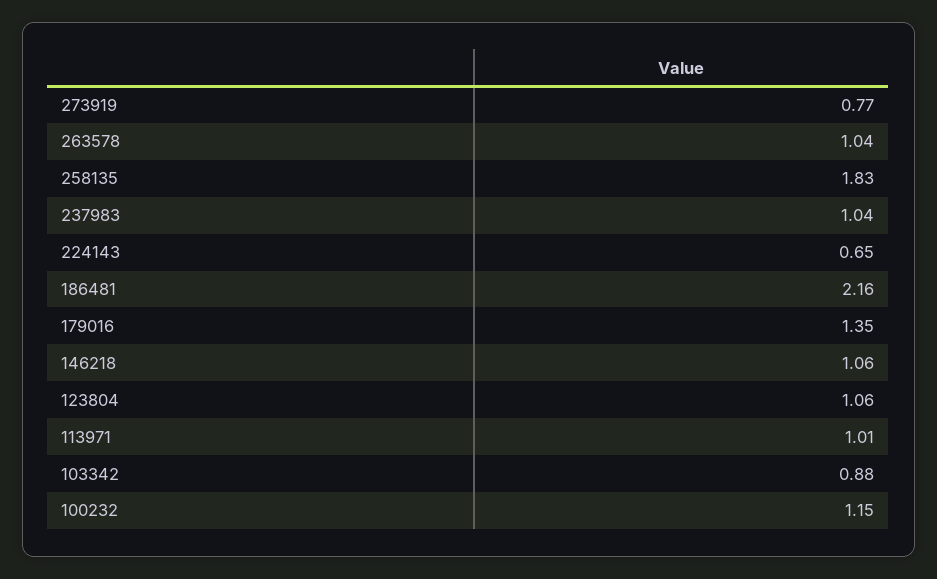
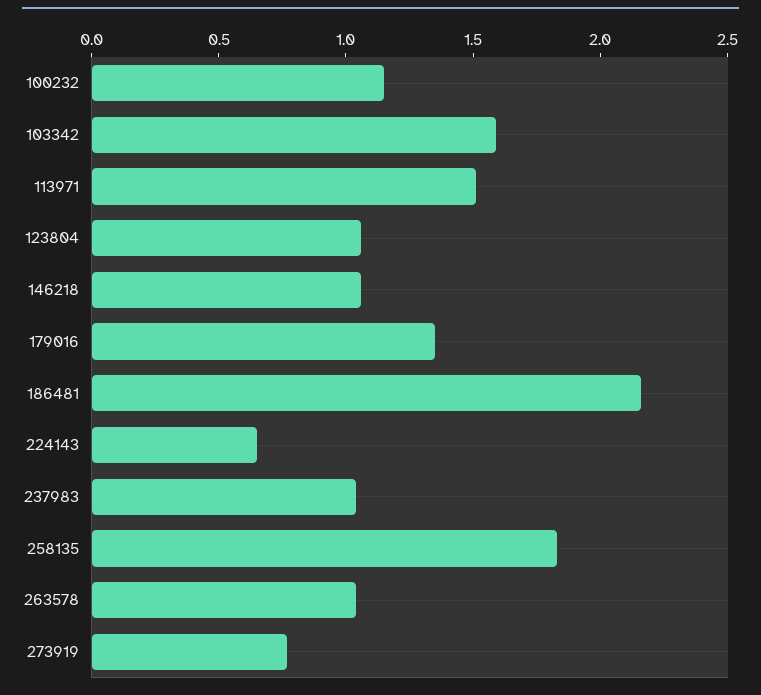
  {
    "273919": 0.77,
    "263578": 1.04,
    "258135": 1.83,
    "237983": 1.04,
    "224143": 0.65,
    "186481": 2.16,
    "179016": 1.35,
    "146218": 1.06,
    "123804": 1.06,
-   "113971": 1.01,
+   "113971": 1.5,
-   "103342": 0.88,
+   "103342": 1.6,
    "100232": 1.15
  }

